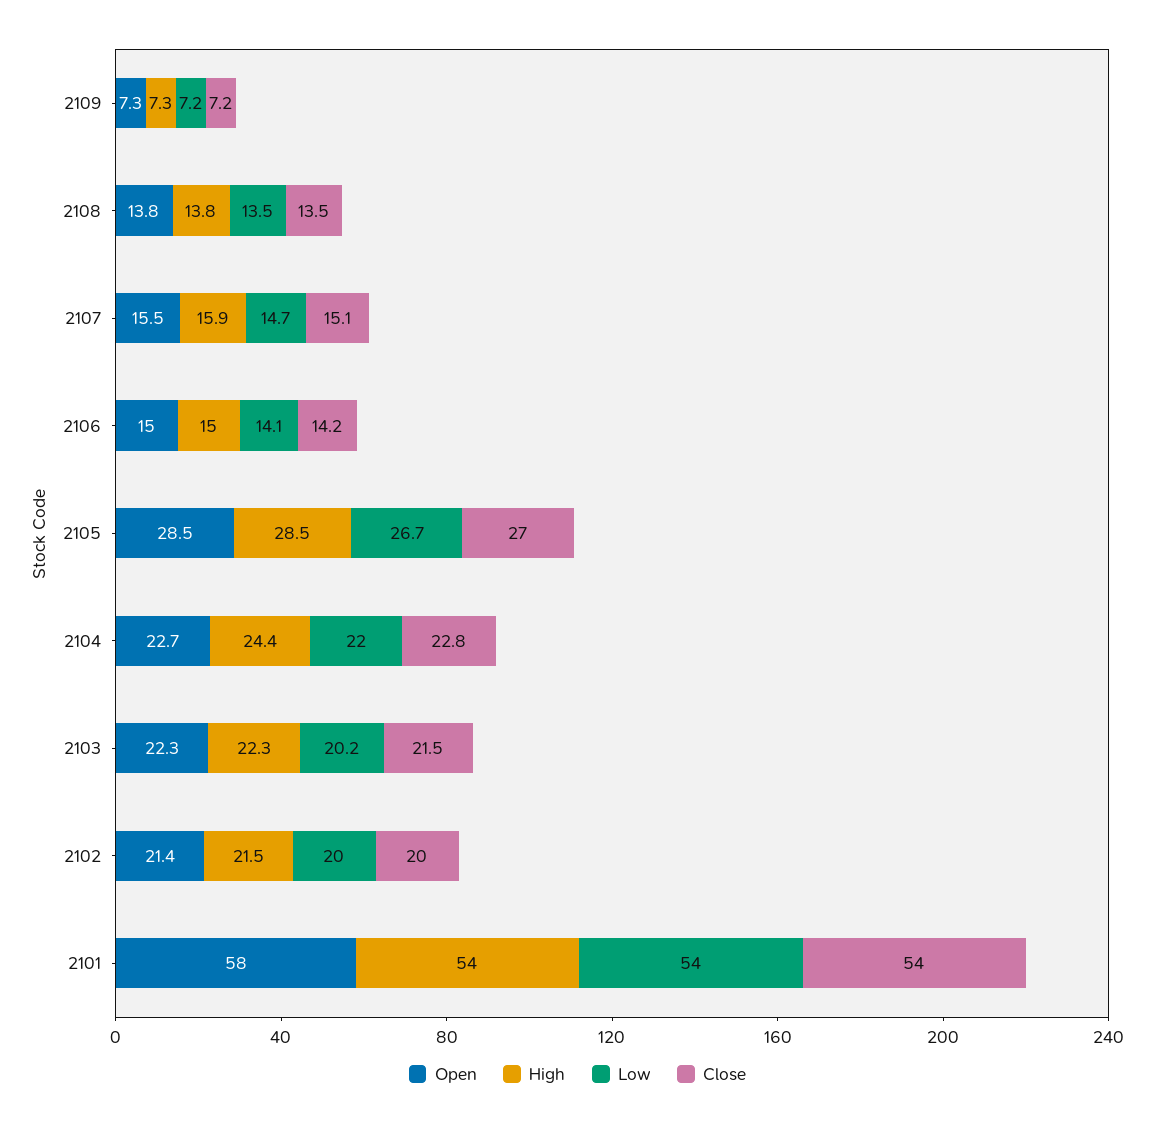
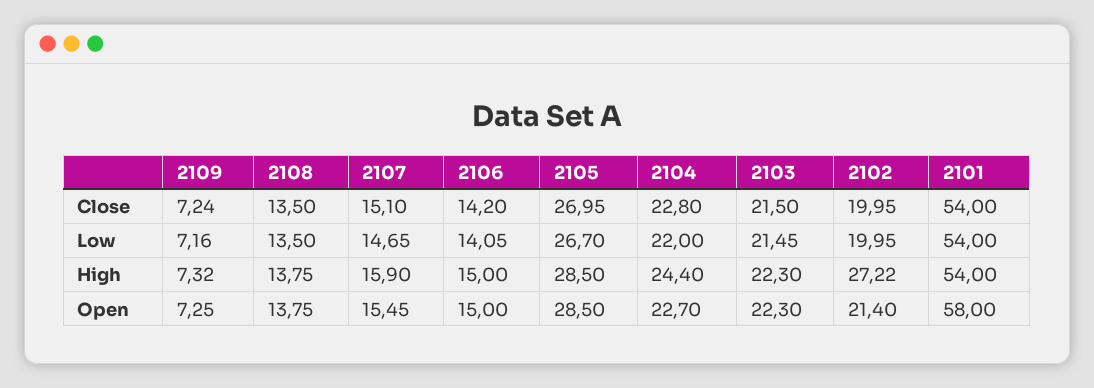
  {
    "Open": {
      "2109": 7.25,
      "2108": 13.75,
      "2107": 15.45,
      "2106": 15,
      "2105": 28.5,
      "2104": 22.7,
      "2103": 22.3,
      "2102": 21.4,
      "2101": 58
    },
    "High": {
      "2109": 7.32,
      "2108": 13.75,
      "2107": 15.9,
      "2106": 15,
      "2105": 28.5,
      "2104": 24.4,
      "2103": 22.3,
-     "2102": 21.5,
+     "2102": 27.22,
      "2101": 54
    },
    "Low": {
      "2109": 7.16,
      "2108": 13.5,
      "2107": 14.65,
      "2106": 14.05,
      "2105": 26.7,
      "2104": 22,
-     "2103": 20.2,
+     "2103": 21.45,
      "2102": 19.95,
      "2101": 54
    },
    "Close": {
      "2109": 7.24,
      "2108": 13.5,
      "2107": 15.1,
      "2106": 14.2,
      "2105": 26.95,
      "2104": 22.8,
      "2103": 21.5,
      "2102": 19.95,
      "2101": 54
    }
  }

